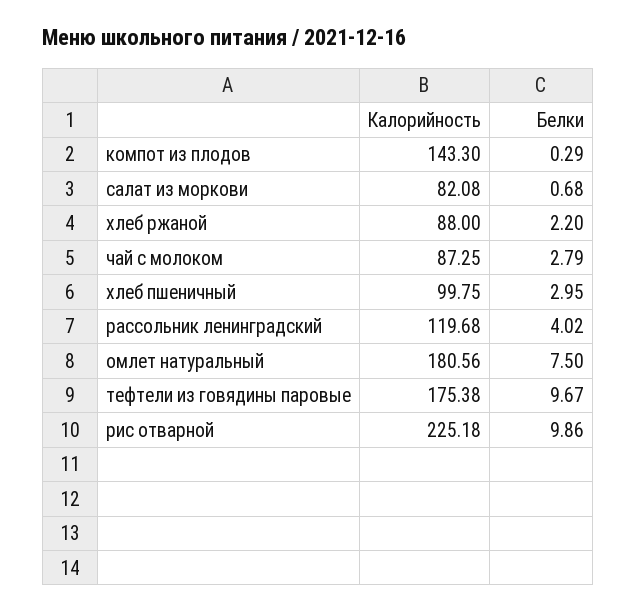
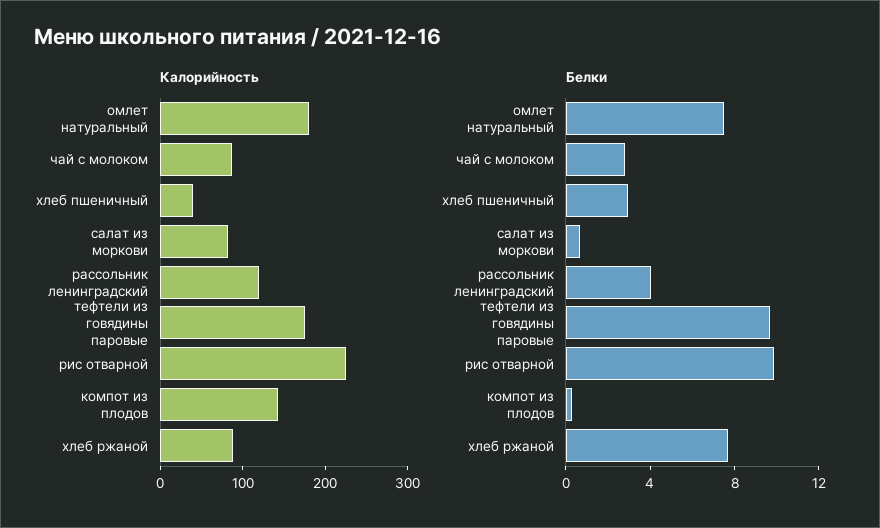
  {
    "Калорийность": {
      "компот из плодов": 143.3,
      "салат из моркови": 82.08,
      "хлеб ржаной": 88,
      "чай с молоком": 87.25,
-     "хлеб пшеничный": 99.75,
+     "хлеб пшеничный": 40,
      "рассольник ленинградский": 119.68,
      "омлет натуральный": 180.56,
      "тефтели из говядины паровые": 175.38,
      "рис отварной": 225.18
    },
    "Белки": {
      "компот из плодов": 0.29,
      "салат из моркови": 0.68,
-     "хлеб ржаной": 2.2,
+     "хлеб ржаной": 8,
      "чай с молоком": 2.79,
      "хлеб пшеничный": 2.95,
      "рассольник ленинградский": 4.02,
      "омлет натуральный": 7.5,
      "тефтели из говядины паровые": 9.67,
      "рис отварной": 9.86
    }
  }

